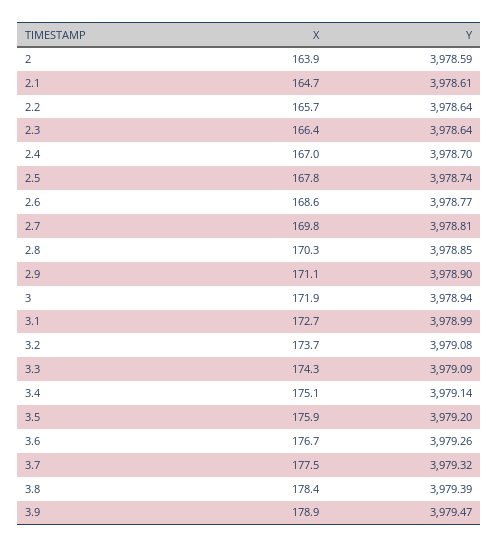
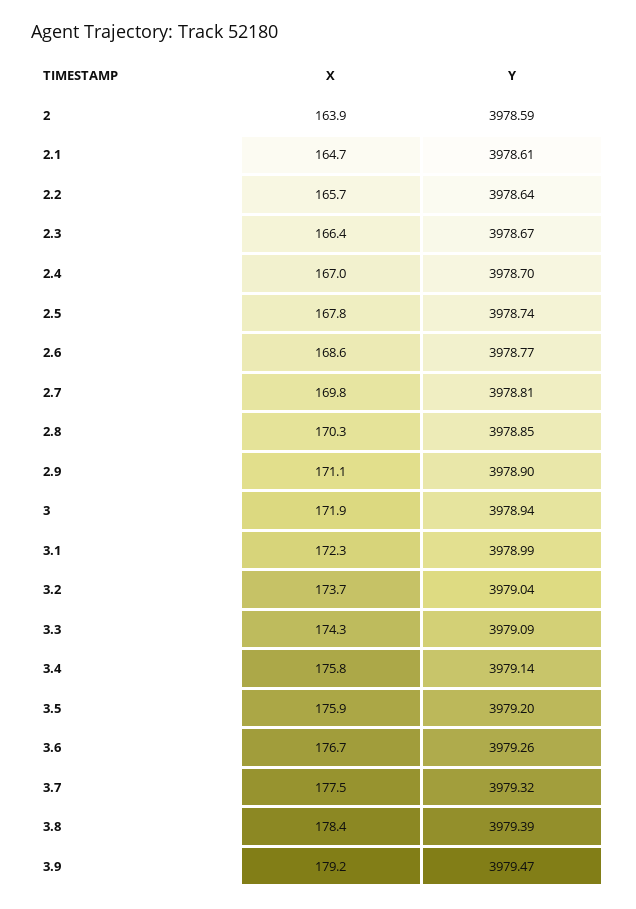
  {
    "X": {
      "2": 163.9,
      "2.1": 164.7,
      "2.2": 165.7,
      "2.3": 166.4,
      "2.4": 167,
      "2.5": 167.8,
      "2.6": 168.6,
      "2.7": 169.8,
      "2.8": 170.3,
      "2.9": 171.1,
      "3": 171.9,
-     "3.1": 172.7,
+     "3.1": 172.3,
      "3.2": 173.7,
      "3.3": 174.3,
-     "3.4": 175.1,
+     "3.4": 175.8,
      "3.5": 175.9,
      "3.6": 176.7,
      "3.7": 177.5,
      "3.8": 178.4,
-     "3.9": 178.9
+     "3.9": 179.2
    },
    "Y": {
      "2": 3978.59,
      "2.1": 3978.61,
      "2.2": 3978.64,
-     "2.3": 3978.64,
+     "2.3": 3978.67,
      "2.4": 3978.7,
      "2.5": 3978.74,
      "2.6": 3978.77,
      "2.7": 3978.81,
      "2.8": 3978.85,
      "2.9": 3978.9,
      "3": 3978.94,
      "3.1": 3978.99,
-     "3.2": 3979.08,
+     "3.2": 3979.04,
      "3.3": 3979.09,
      "3.4": 3979.14,
      "3.5": 3979.2,
      "3.6": 3979.26,
      "3.7": 3979.32,
      "3.8": 3979.39,
      "3.9": 3979.47
    }
  }

